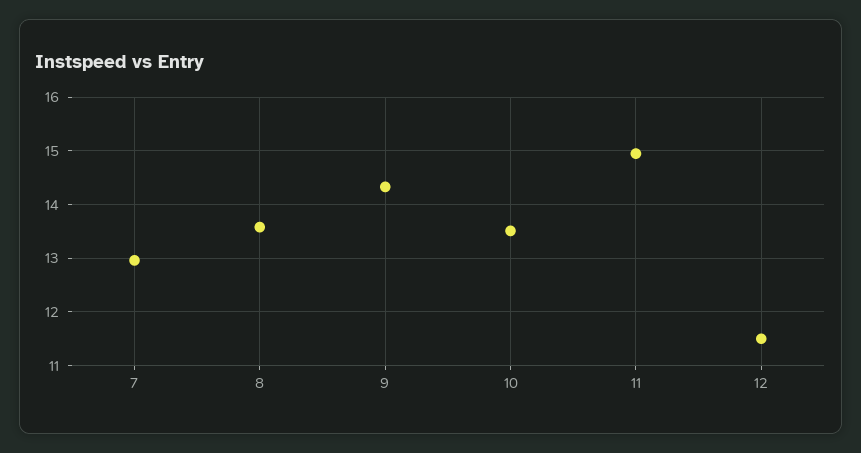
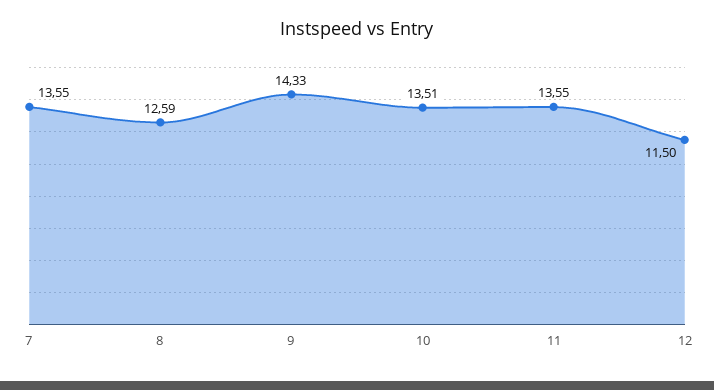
  {
-   "7": 13,
+   "7": 13.55,
-   "8": 13.6,
+   "8": 12.59,
    "9": 14.33,
    "10": 13.51,
-   "11": 15,
+   "11": 13.55,
    "12": 11.5
  }

